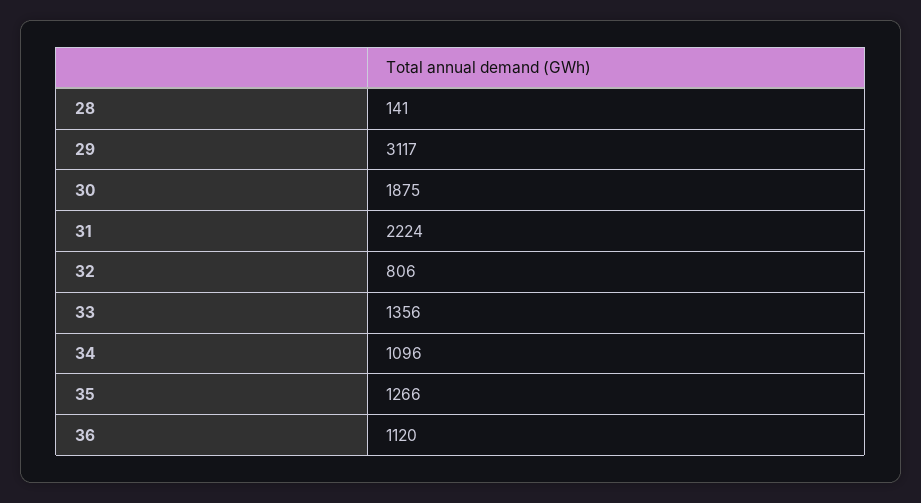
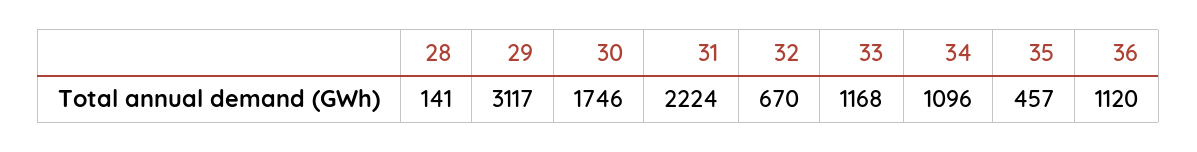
  {
    "28": 141,
    "29": 3117,
-   "30": 1875,
+   "30": 1746,
    "31": 2224,
-   "32": 806,
+   "32": 670,
-   "33": 1356,
+   "33": 1168,
    "34": 1096,
-   "35": 1266,
+   "35": 457,
    "36": 1120
  }

